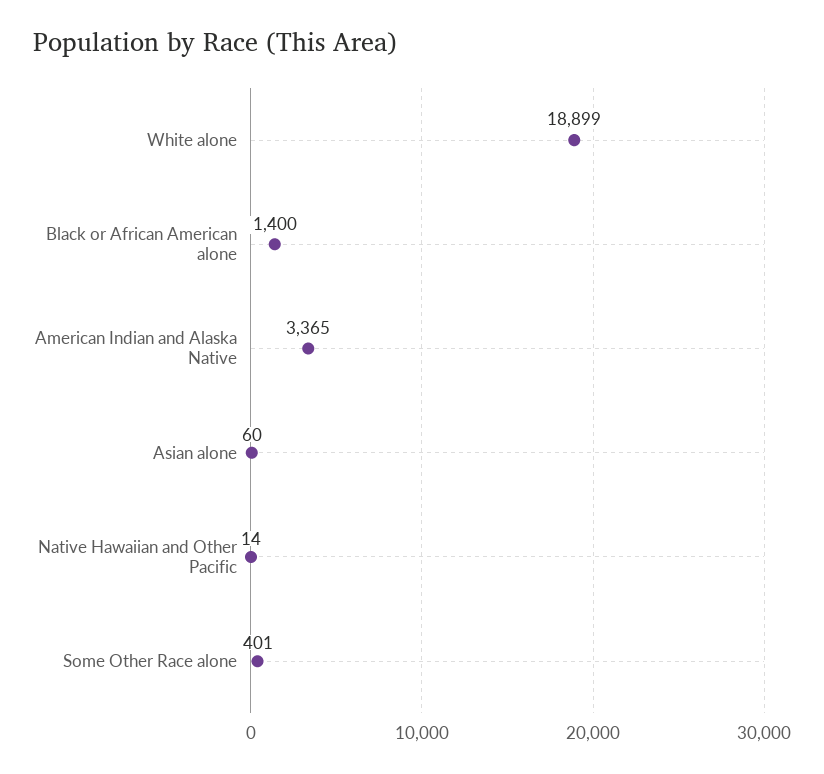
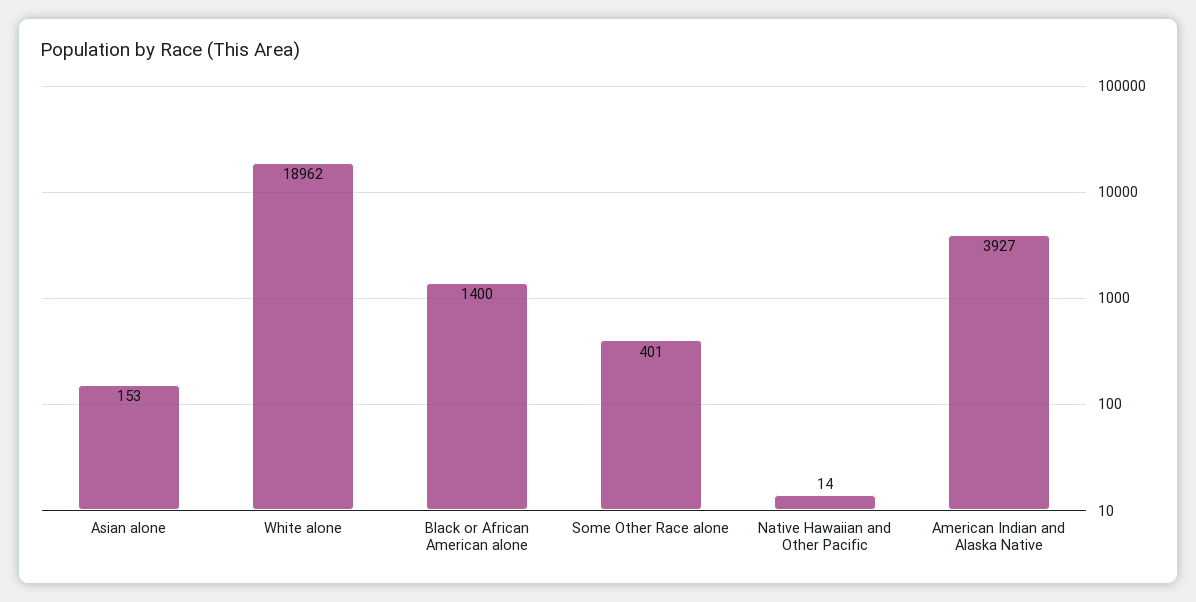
  {
-   "White alone": 18899,
+   "White alone": 18962,
    "Black or African American alone": 1400,
-   "American Indian and Alaska Native": 3365,
+   "American Indian and Alaska Native": 3927,
-   "Asian alone": 60,
+   "Asian alone": 153,
    "Native Hawaiian and Other Pacific": 14,
    "Some Other Race alone": 401
  }

